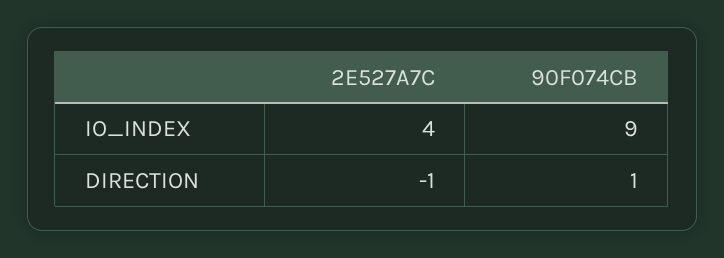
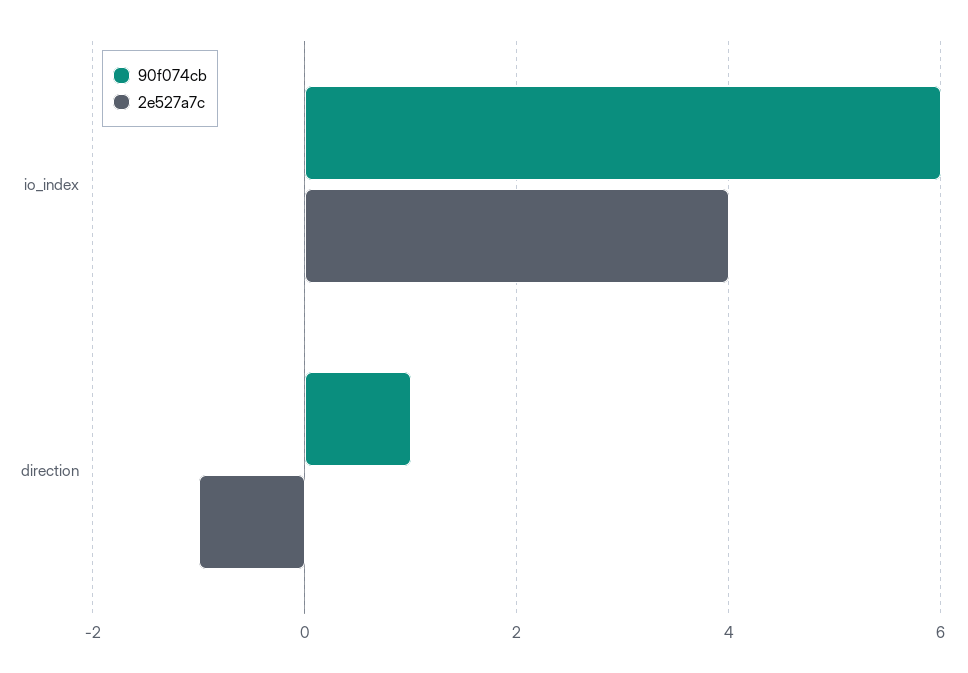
  {
    "2E527A7C": {
      "IO_INDEX": 4,
      "DIRECTION": -1
    },
    "90F074CB": {
-     "IO_INDEX": 9,
+     "IO_INDEX": 6,
      "DIRECTION": 1
    }
  }

